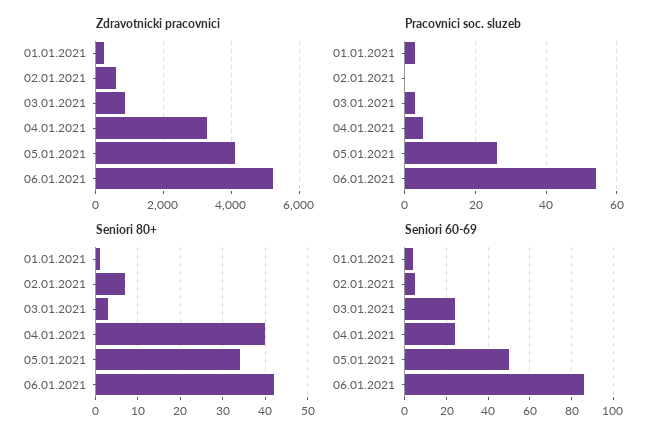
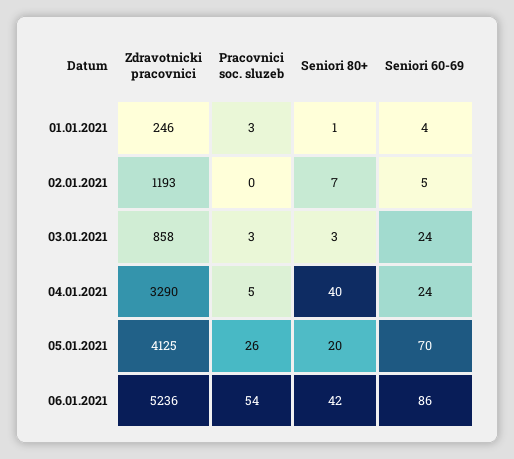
  {
    "Zdravotnicki pracovnici": {
      "01.01.2021": 246,
-     "02.01.2021": 600,
+     "02.01.2021": 1193,
      "03.01.2021": 858,
      "04.01.2021": 3290,
      "05.01.2021": 4125,
      "06.01.2021": 5236
    },
    "Pracovnici soc. sluzeb": {
      "01.01.2021": 3,
      "02.01.2021": 0,
      "03.01.2021": 3,
      "04.01.2021": 5,
      "05.01.2021": 26,
      "06.01.2021": 54
    },
    "Seniori 80+": {
      "01.01.2021": 1,
      "02.01.2021": 7,
      "03.01.2021": 3,
      "04.01.2021": 40,
-     "05.01.2021": 35,
+     "05.01.2021": 20,
      "06.01.2021": 42
    },
    "Seniori 60-69": {
      "01.01.2021": 4,
      "02.01.2021": 5,
      "03.01.2021": 24,
      "04.01.2021": 24,
-     "05.01.2021": 50,
+     "05.01.2021": 70,
      "06.01.2021": 86
    }
  }

